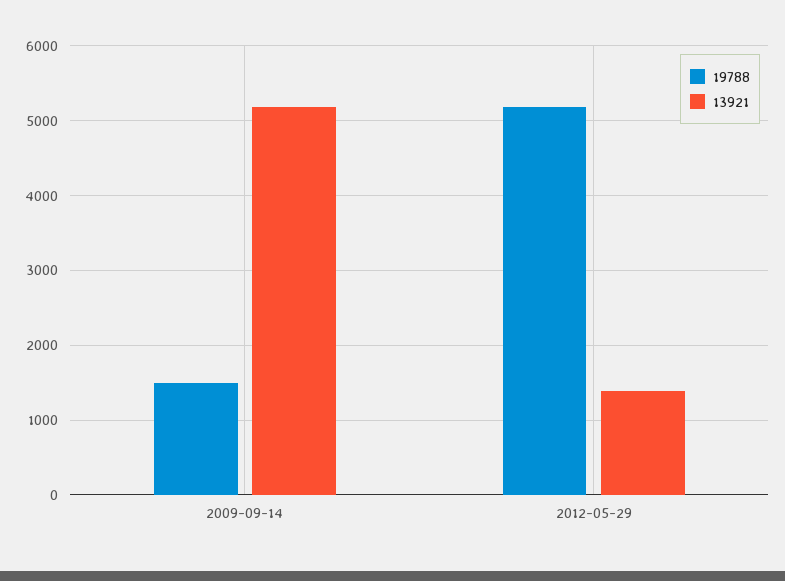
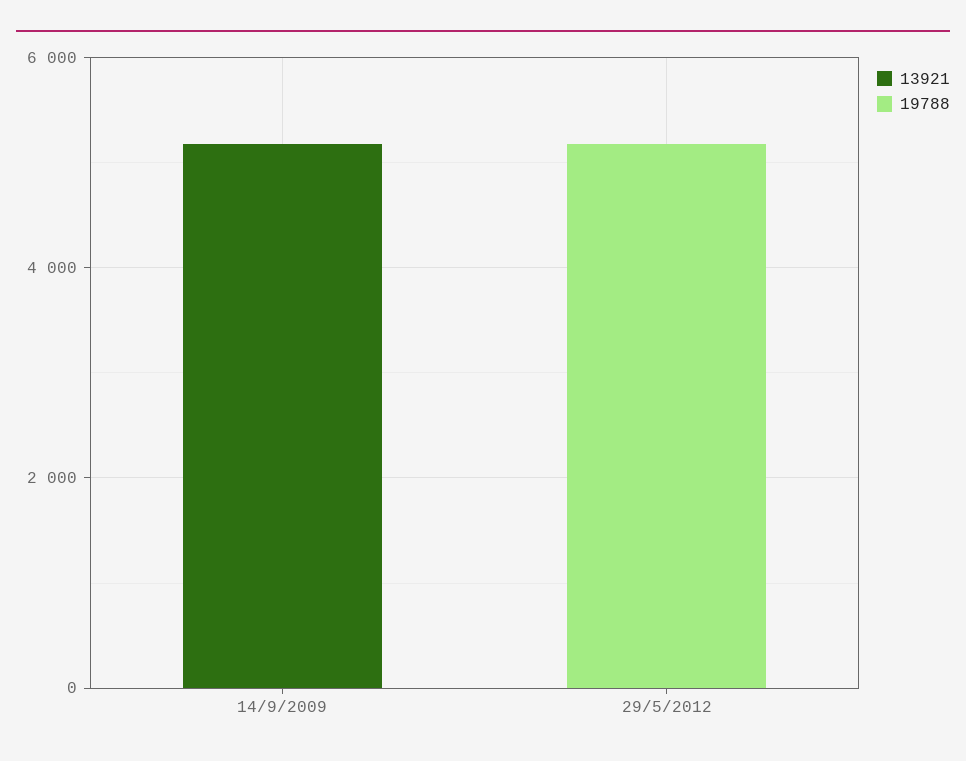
  {
    "19788": {
-     "2009-09-14": 1500,
+     "2009-09-14": 0,
      "2012-05-29": 5200
    },
    "13921": {
      "2009-09-14": 5200,
-     "2012-05-29": 1400
+     "2012-05-29": 0
    }
  }

